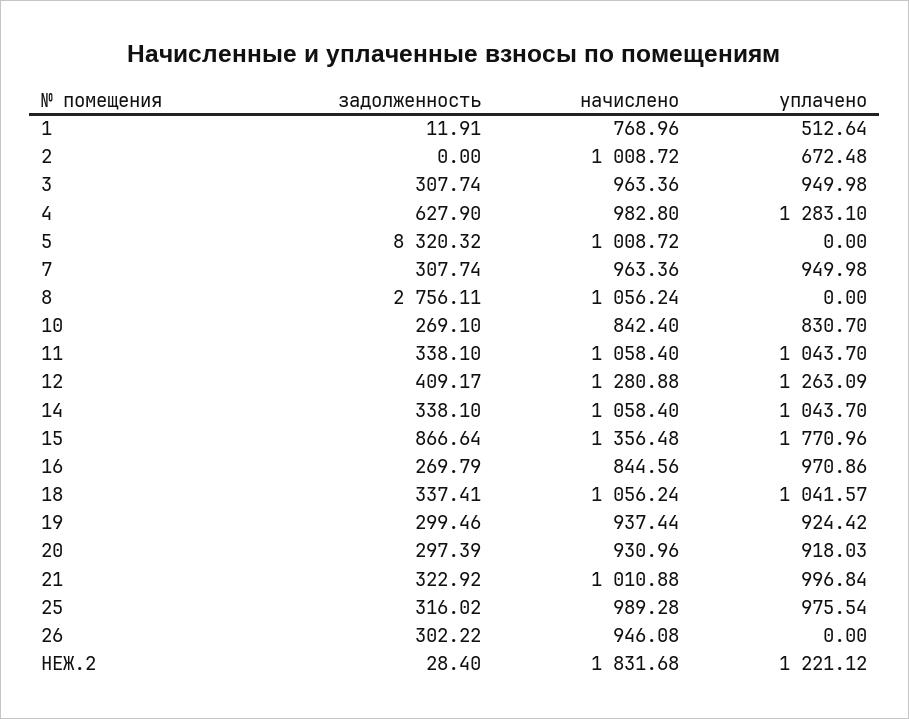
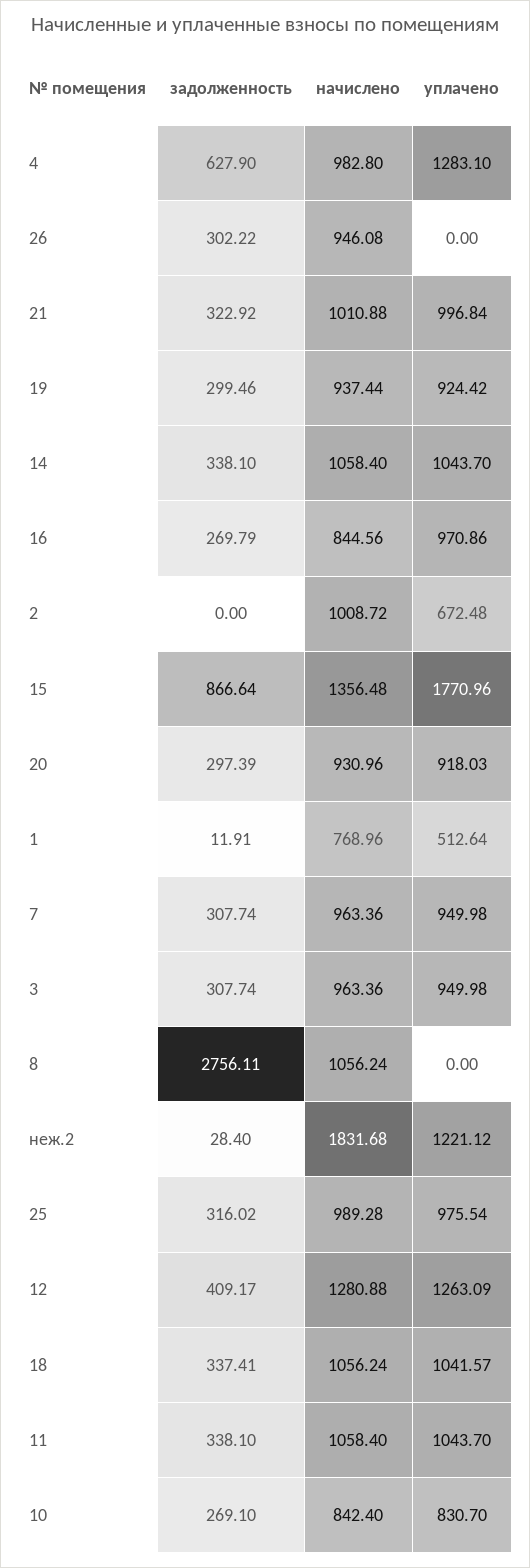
  {
    "задолженность": {
      "1": 11.91,
      "2": 0,
      "3": 307.74,
      "4": 627.9,
-     "5": 8320.32,
      "7": 307.74,
      "8": 2756.11,
      "10": 269.1,
      "11": 338.1,
      "12": 409.17,
      "14": 338.1,
      "15": 866.64,
      "16": 269.79,
      "18": 337.41,
      "19": 299.46,
      "20": 297.39,
      "21": 322.92,
      "25": 316.02,
      "26": 302.22,
      "НЕЖ.2": 28.4
    },
    "начислено": {
      "1": 768.96,
      "2": 1008.72,
      "3": 963.36,
      "4": 982.8,
-     "5": 1008.72,
      "7": 963.36,
      "8": 1056.24,
      "10": 842.4,
      "11": 1058.4,
      "12": 1280.88,
      "14": 1058.4,
      "15": 1356.48,
      "16": 844.56,
      "18": 1056.24,
      "19": 937.44,
      "20": 930.96,
      "21": 1010.88,
      "25": 989.28,
      "26": 946.08,
      "НЕЖ.2": 1831.68
    },
    "уплачено": {
      "1": 512.64,
      "2": 672.48,
      "3": 949.98,
      "4": 1283.1,
-     "5": 0,
      "7": 949.98,
      "8": 0,
      "10": 830.7,
      "11": 1043.7,
      "12": 1263.09,
      "14": 1043.7,
      "15": 1770.96,
      "16": 970.86,
      "18": 1041.57,
      "19": 924.42,
      "20": 918.03,
      "21": 996.84,
      "25": 975.54,
      "26": 0,
      "НЕЖ.2": 1221.12
    }
  }

